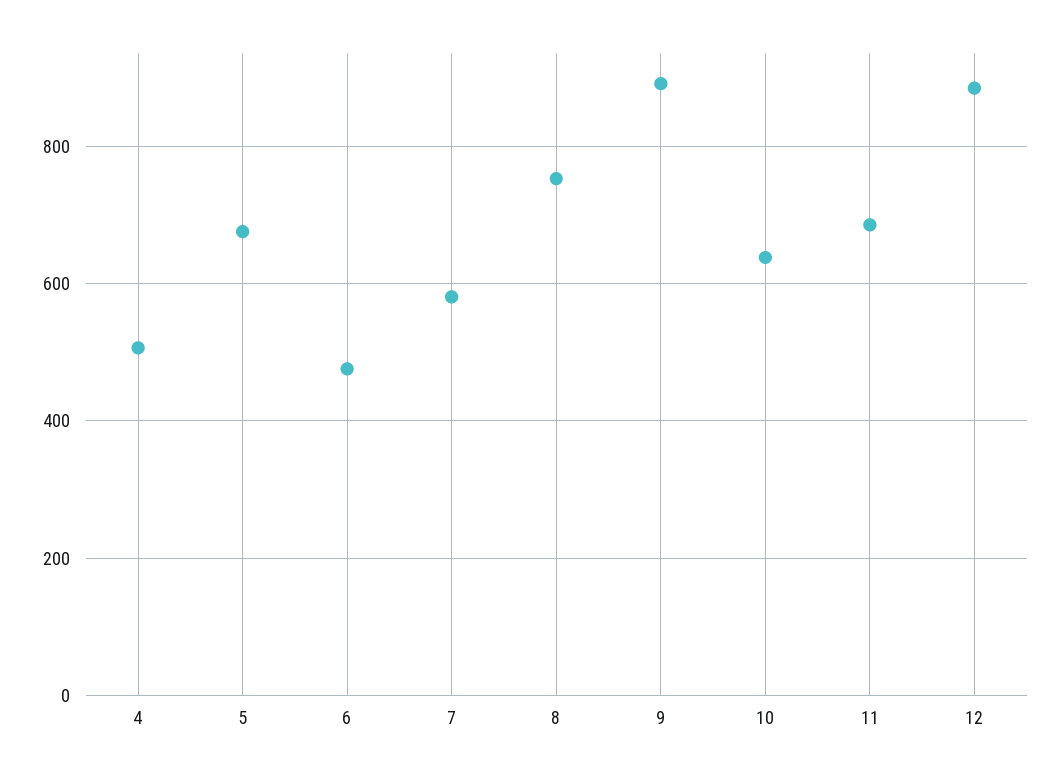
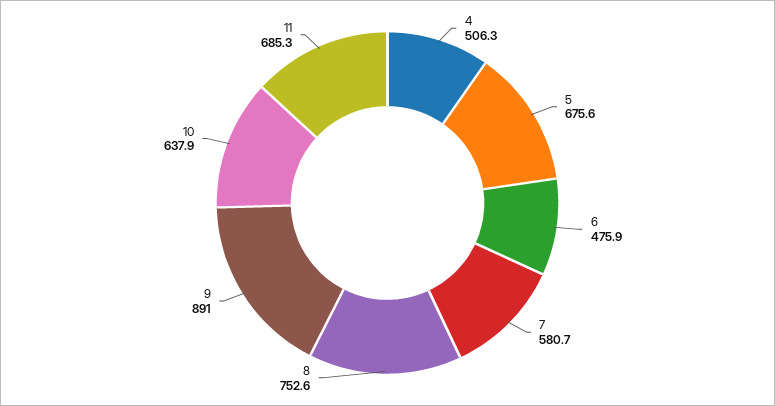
  {
    "4": 506.3,
    "5": 675.6,
    "6": 475.9,
    "7": 580.7,
    "8": 752.6,
    "9": 891,
    "10": 637.9,
-   "11": 685.3,
+   "11": 685.3
-   "12": 880
  }

